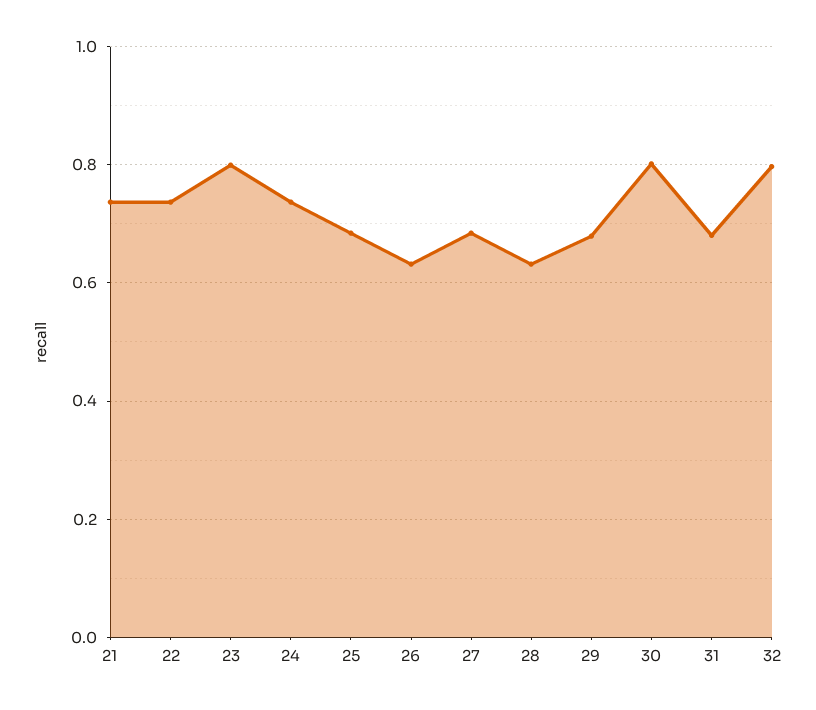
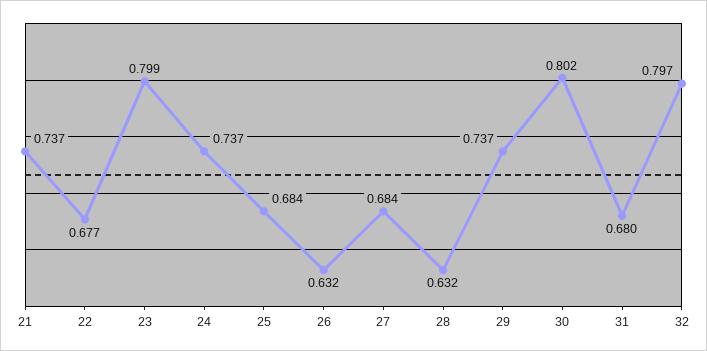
  {
    "21": 0.737,
-   "22": 0.74,
+   "22": 0.677,
    "23": 0.799,
    "24": 0.737,
    "25": 0.684,
    "26": 0.632,
    "27": 0.684,
    "28": 0.632,
-   "29": 0.68,
+   "29": 0.737,
    "30": 0.802,
    "31": 0.68,
    "32": 0.797
  }

